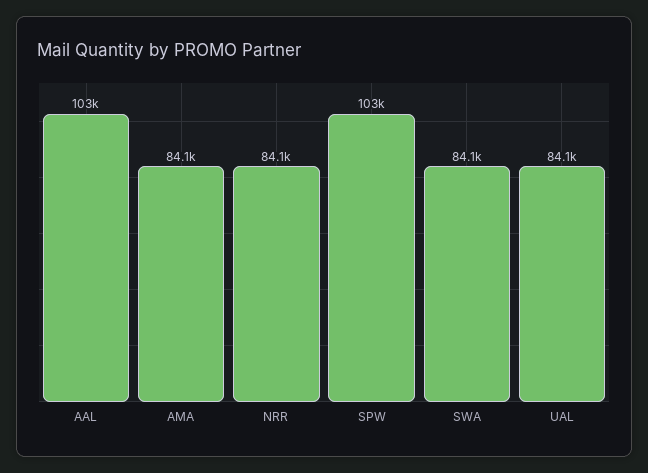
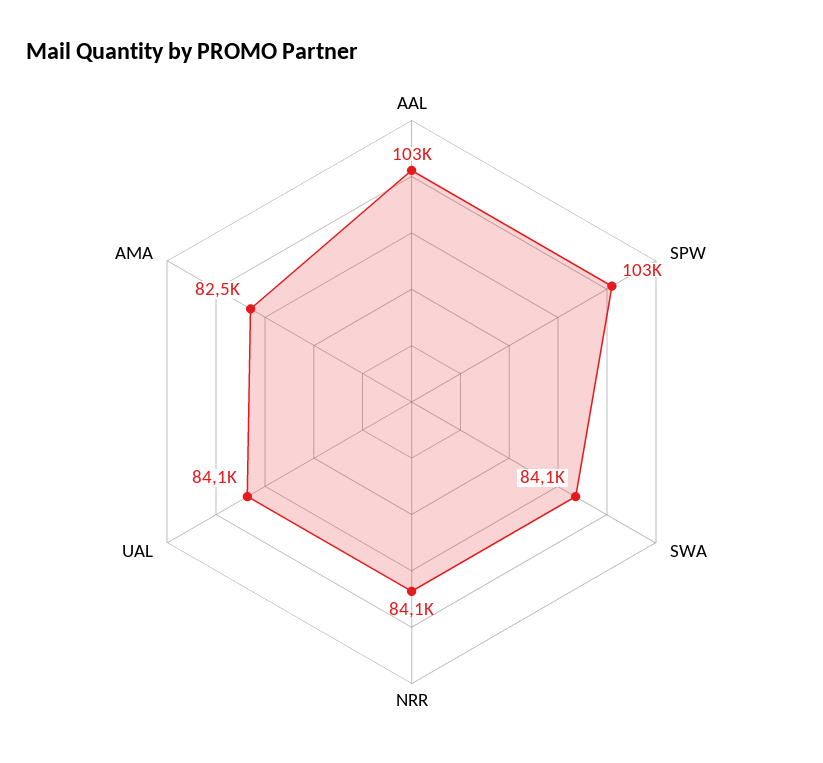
  {
    "AAL": 103000,
-   "AMA": 84100,
+   "AMA": 82500,
    "NRR": 84100,
    "SPW": 103000,
    "SWA": 84100,
    "UAL": 84100
  }

